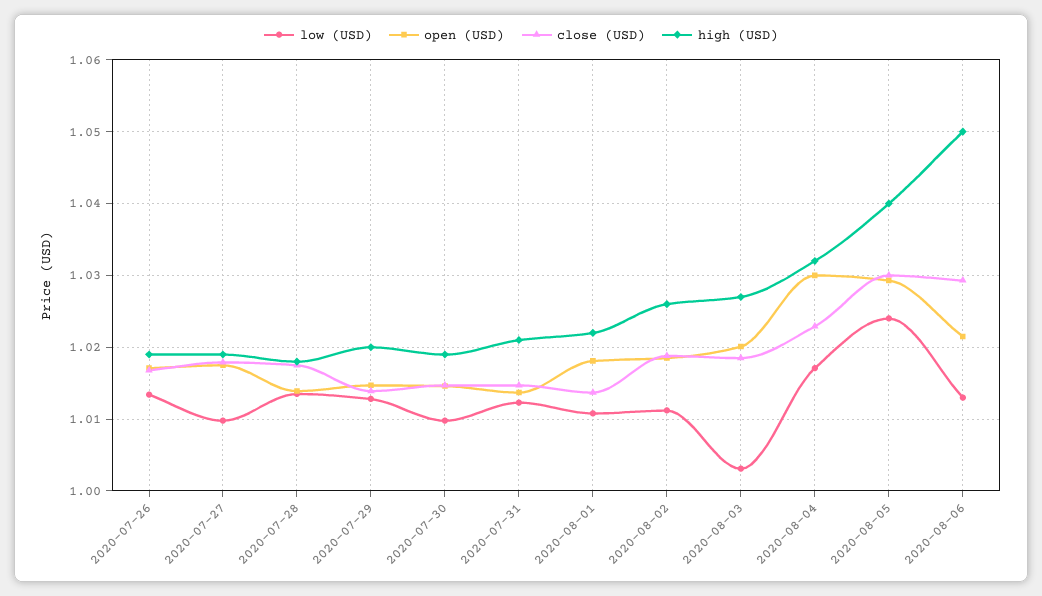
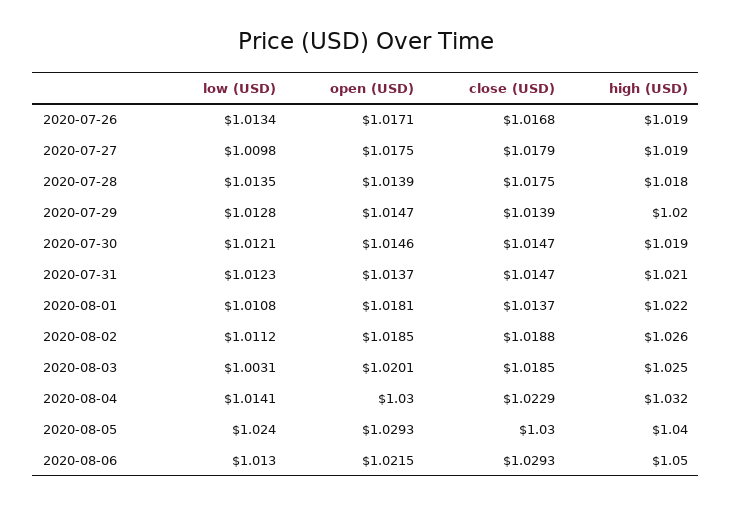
  {
    "low (USD)": {
      "2020-07-26": 1.0134,
      "2020-07-27": 1.0098,
      "2020-07-28": 1.0135,
      "2020-07-29": 1.0128,
-     "2020-07-30": 1.01,
+     "2020-07-30": 1.0121,
      "2020-07-31": 1.0123,
      "2020-08-01": 1.0108,
      "2020-08-02": 1.0112,
      "2020-08-03": 1.0031,
-     "2020-08-04": 1.017,
+     "2020-08-04": 1.0141,
      "2020-08-05": 1.024,
      "2020-08-06": 1.013
    },
    "open (USD)": {
      "2020-07-26": 1.0171,
      "2020-07-27": 1.0175,
      "2020-07-28": 1.0139,
      "2020-07-29": 1.0147,
      "2020-07-30": 1.0146,
      "2020-07-31": 1.0137,
      "2020-08-01": 1.0181,
      "2020-08-02": 1.0185,
      "2020-08-03": 1.0201,
      "2020-08-04": 1.03,
      "2020-08-05": 1.0293,
      "2020-08-06": 1.0215
    },
    "close (USD)": {
      "2020-07-26": 1.0168,
      "2020-07-27": 1.0179,
      "2020-07-28": 1.0175,
      "2020-07-29": 1.0139,
      "2020-07-30": 1.0147,
      "2020-07-31": 1.0147,
      "2020-08-01": 1.0137,
      "2020-08-02": 1.0188,
      "2020-08-03": 1.0185,
      "2020-08-04": 1.0229,
      "2020-08-05": 1.03,
      "2020-08-06": 1.0293
    },
    "high (USD)": {
      "2020-07-26": 1.019,
      "2020-07-27": 1.019,
      "2020-07-28": 1.018,
      "2020-07-29": 1.02,
      "2020-07-30": 1.019,
      "2020-07-31": 1.021,
      "2020-08-01": 1.022,
      "2020-08-02": 1.026,
-     "2020-08-03": 1.027,
+     "2020-08-03": 1.025,
      "2020-08-04": 1.032,
      "2020-08-05": 1.04,
      "2020-08-06": 1.05
    }
  }

